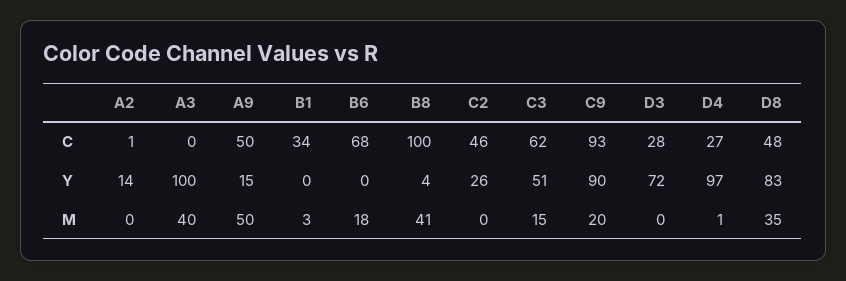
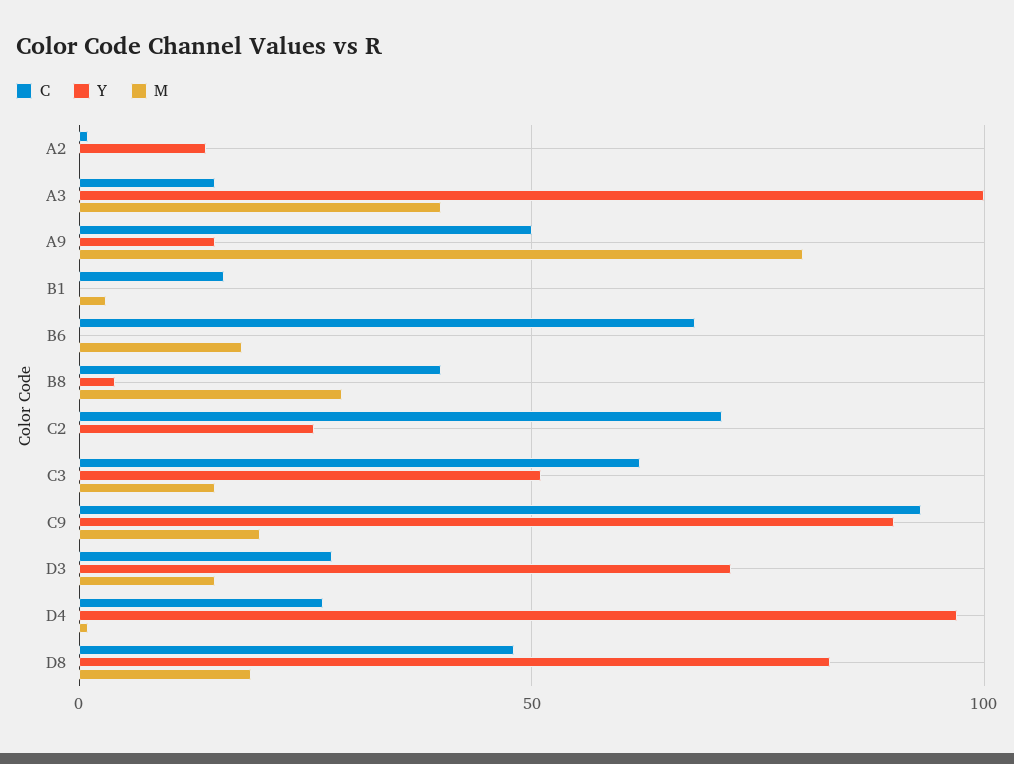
  {
    "C": {
      "A2": 1,
-     "A3": 0,
+     "A3": 15,
      "A9": 50,
-     "B1": 34,
+     "B1": 15,
      "B6": 68,
-     "B8": 100,
+     "B8": 40,
-     "C2": 46,
+     "C2": 70,
      "C3": 62,
      "C9": 93,
      "D3": 28,
      "D4": 27,
      "D8": 48
    },
    "Y": {
      "A2": 14,
      "A3": 100,
      "A9": 15,
      "B1": 0,
      "B6": 0,
      "B8": 4,
      "C2": 26,
      "C3": 51,
      "C9": 90,
      "D3": 72,
      "D4": 97,
      "D8": 83
    },
    "M": {
      "A2": 0,
      "A3": 40,
-     "A9": 50,
+     "A9": 80,
      "B1": 3,
      "B6": 18,
-     "B8": 41,
+     "B8": 30,
      "C2": 0,
      "C3": 15,
      "C9": 20,
-     "D3": 0,
+     "D3": 15,
      "D4": 1,
-     "D8": 35
+     "D8": 20
    }
  }

